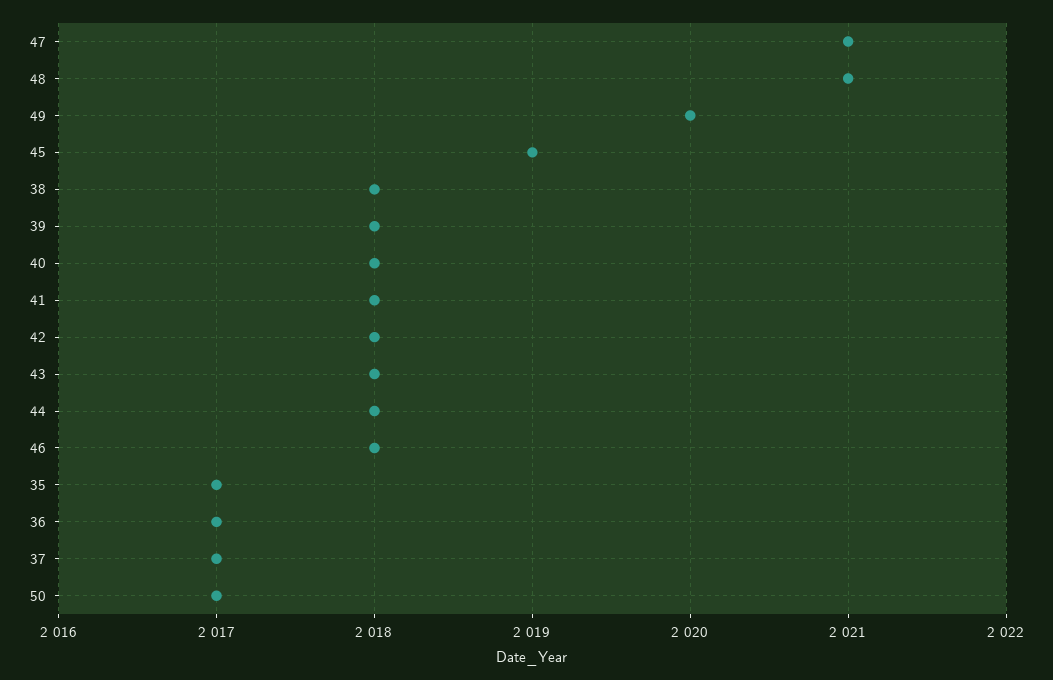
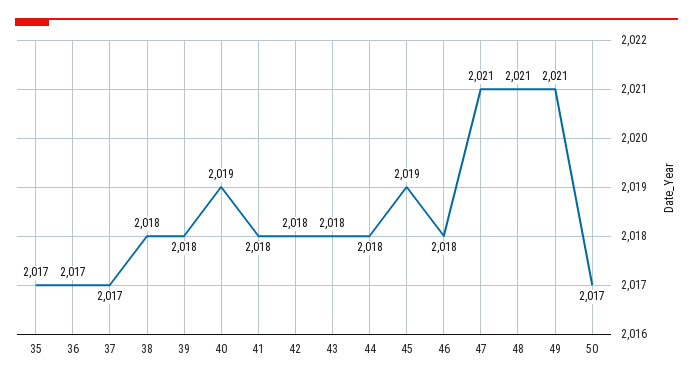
  {
    "47": 2021,
    "48": 2021,
-   "49": 2020,
+   "49": 2021,
    "45": 2019,
    "38": 2018,
    "39": 2018,
-   "40": 2018,
+   "40": 2019,
    "41": 2018,
    "42": 2018,
    "43": 2018,
    "44": 2018,
    "46": 2018,
    "35": 2017,
    "36": 2017,
    "37": 2017,
    "50": 2017
  }

